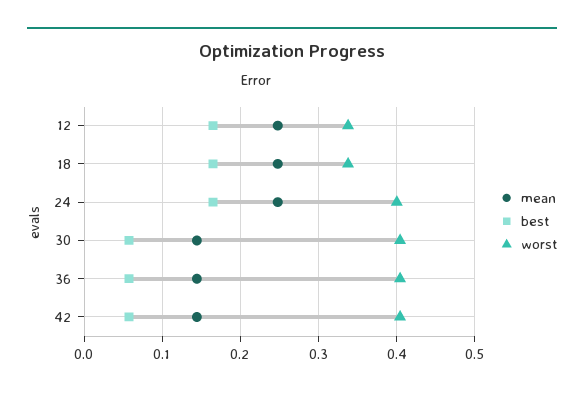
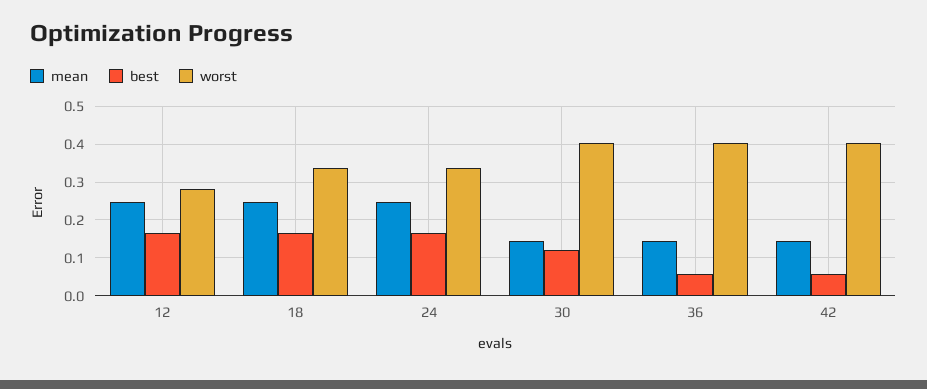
  {
    "mean": {
      "12": 0.25,
      "18": 0.25,
      "24": 0.25,
      "30": 0.14,
      "36": 0.14,
      "42": 0.14
    },
    "best": {
      "12": 0.16,
      "18": 0.16,
      "24": 0.16,
-     "30": 0.06,
+     "30": 0.12,
      "36": 0.06,
      "42": 0.06
    },
    "worst": {
-     "12": 0.34,
+     "12": 0.28,
      "18": 0.34,
-     "24": 0.4,
+     "24": 0.34,
      "30": 0.4,
      "36": 0.4,
      "42": 0.4
    }
  }

